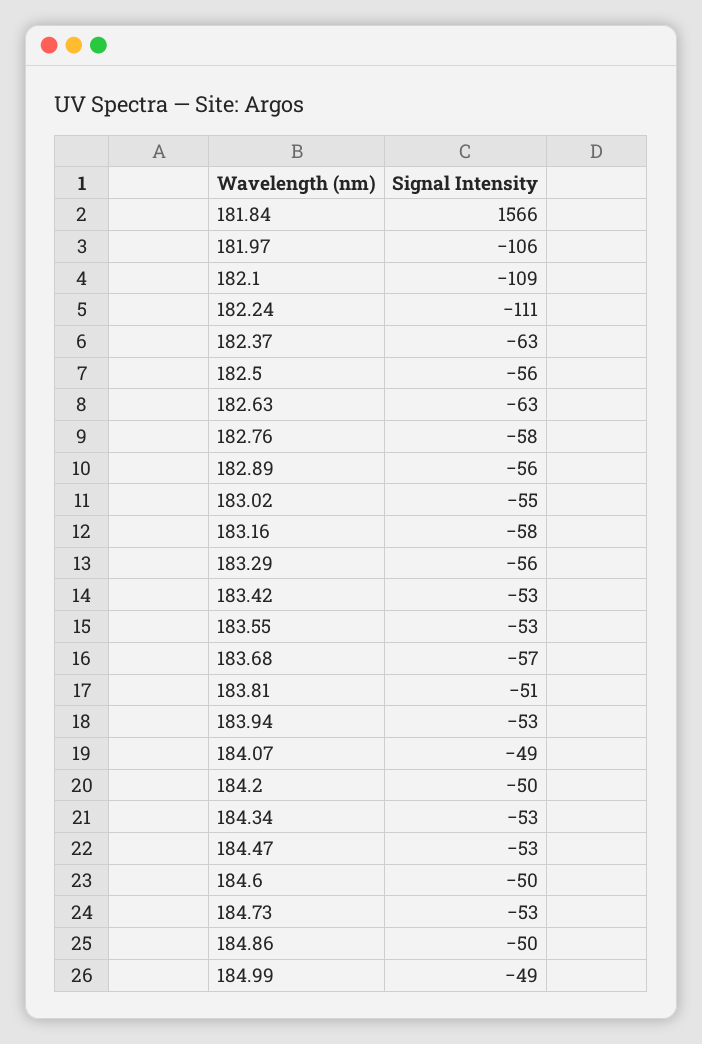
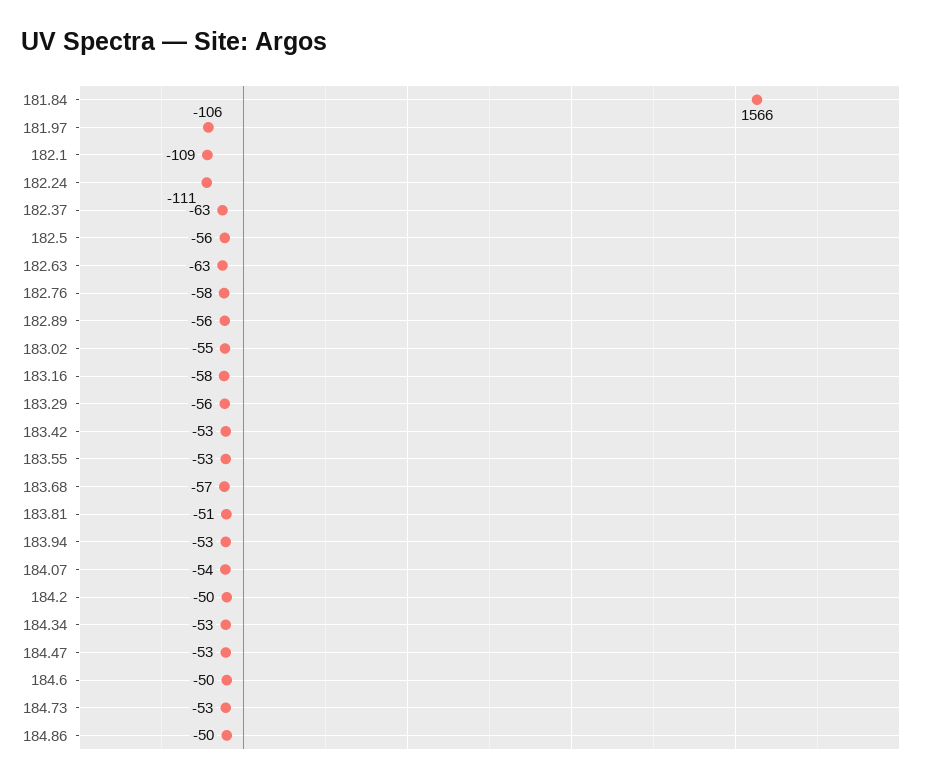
  {
    "181.84": 1566,
    "181.97": -106,
    "182.1": -109,
    "182.24": -111,
    "182.37": -63,
    "182.5": -56,
    "182.63": -63,
    "182.76": -58,
    "182.89": -56,
    "183.02": -55,
    "183.16": -58,
    "183.29": -56,
    "183.42": -53,
    "183.55": -53,
    "183.68": -57,
    "183.81": -51,
    "183.94": -53,
-   "184.07": -49,
+   "184.07": -54,
    "184.2": -50,
    "184.34": -53,
    "184.47": -53,
    "184.6": -50,
    "184.73": -53,
-   "184.86": -50,
+   "184.86": -50
-   "184.99": -49
  }

